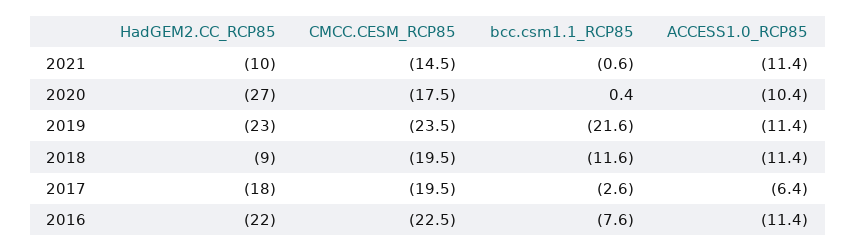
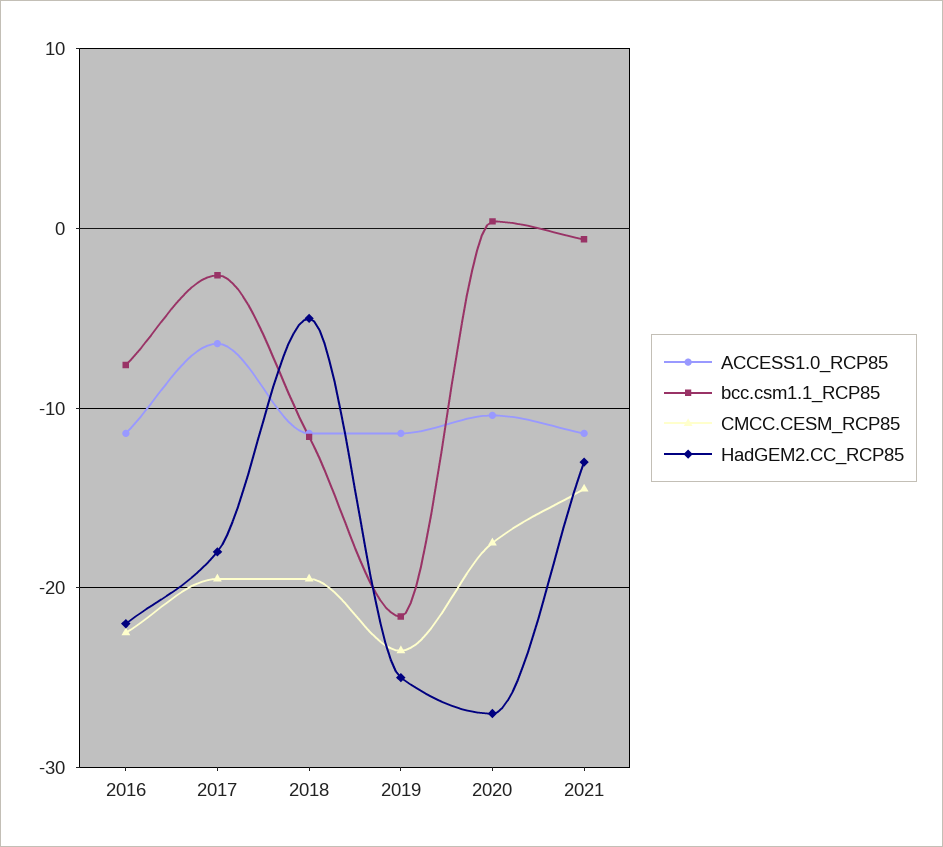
  {
    "HadGEM2.CC_RCP85": {
-     "2021": -10,
+     "2021": -13,
      "2020": -27,
-     "2019": -23,
+     "2019": -25,
-     "2018": -9,
+     "2018": -5,
      "2017": -18,
      "2016": -22
    },
    "CMCC.CESM_RCP85": {
      "2021": -14.5,
      "2020": -17.5,
      "2019": -23.5,
      "2018": -19.5,
      "2017": -19.5,
      "2016": -22.5
    },
    "bcc.csm1.1_RCP85": {
      "2021": -0.6,
      "2020": 0.4,
      "2019": -21.6,
      "2018": -11.6,
      "2017": -2.6,
      "2016": -7.6
    },
    "ACCESS1.0_RCP85": {
      "2021": -11.4,
      "2020": -10.4,
      "2019": -11.4,
      "2018": -11.4,
      "2017": -6.4,
      "2016": -11.4
    }
  }

